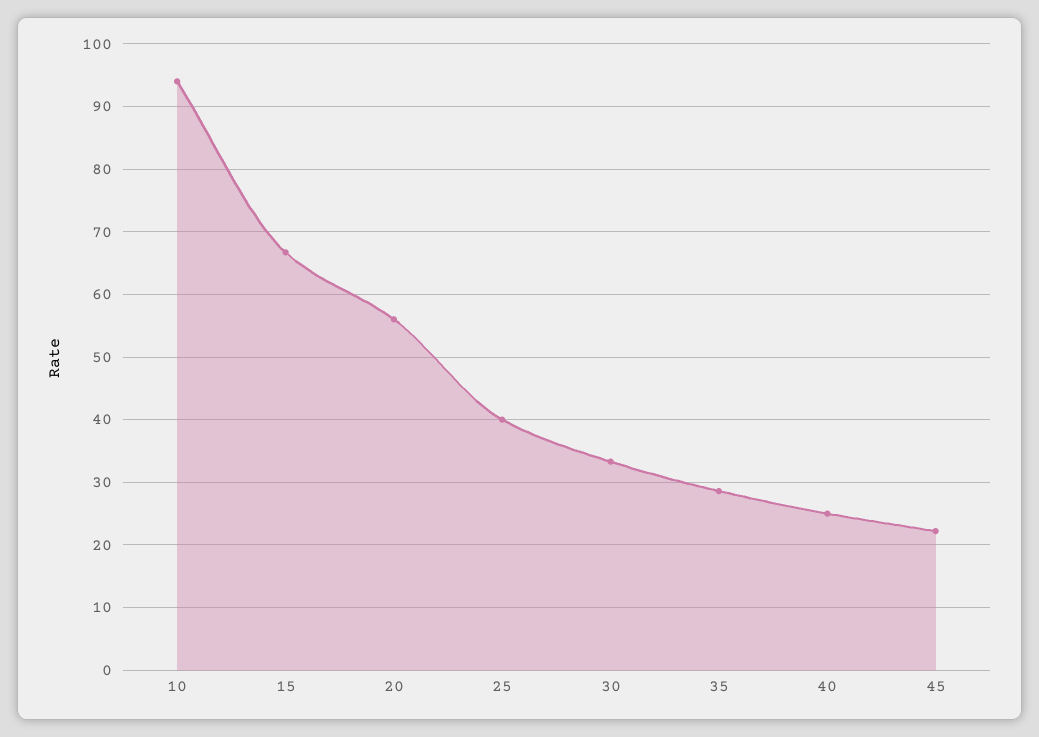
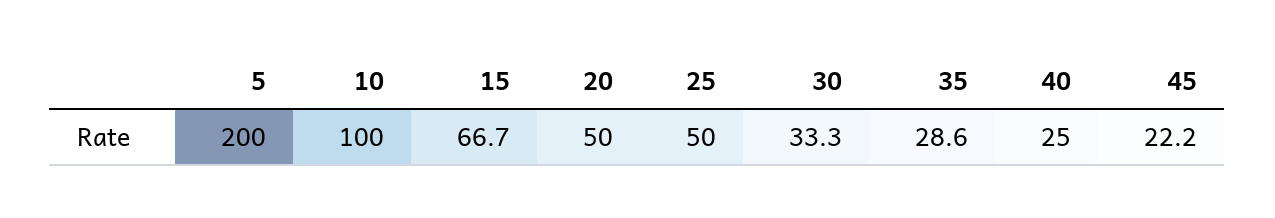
  {
-   "10": 94,
+   "10": 100,
    "15": 66.7,
-   "20": 56,
+   "20": 50,
-   "25": 40,
+   "25": 50,
    "30": 33.3,
    "35": 28.6,
    "40": 25,
-   "45": 22.2
+   "45": 22.2,
+   "5": 200
  }

